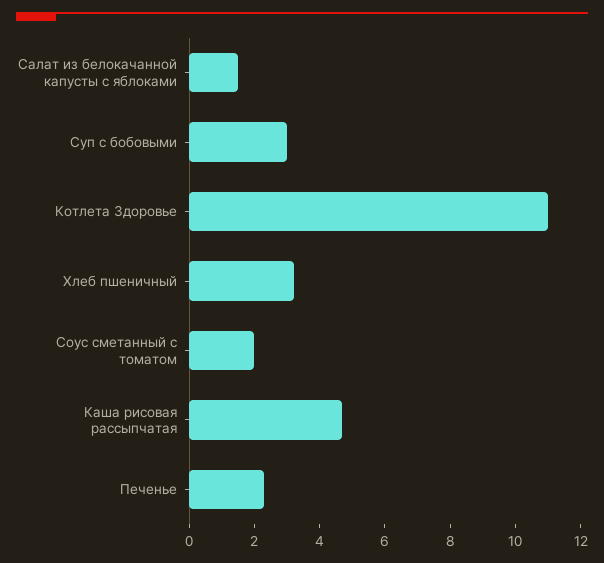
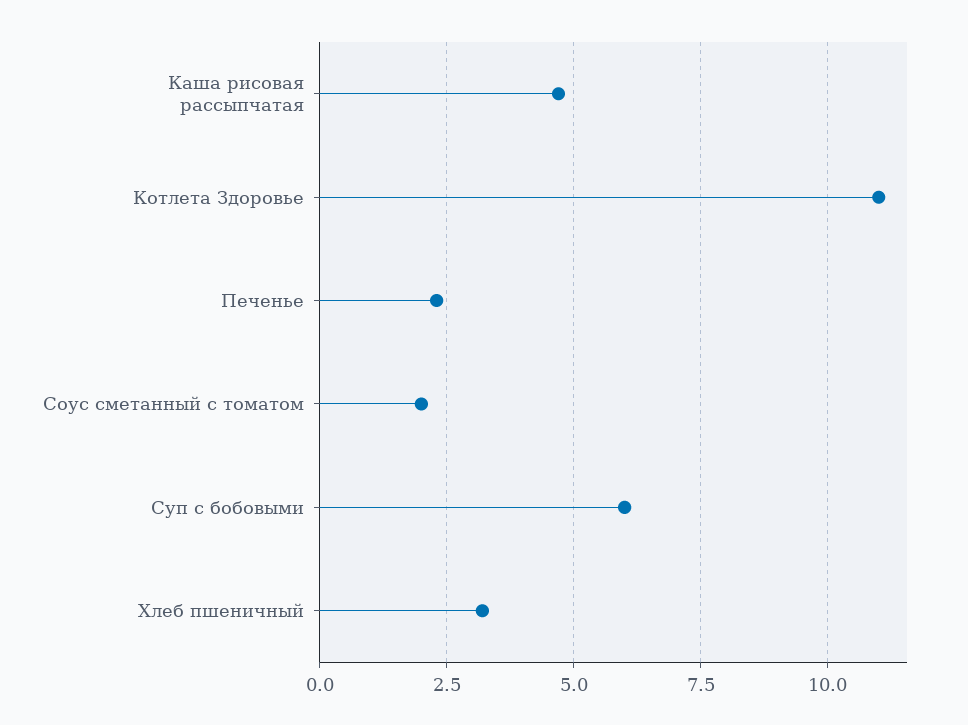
  {
-   "Салат из белокачанной капусты с яблоками": 1.5,
-   "Суп с бобовыми": 3,
+   "Суп с бобовыми": 6,
    "Котлета Здоровье": 11,
    "Хлеб пшеничный": 3,
    "Соус сметанный с томатом": 2,
    "Каша рисовая рассыпчатая": 4.5,
    "Печенье": 2.5
  }

